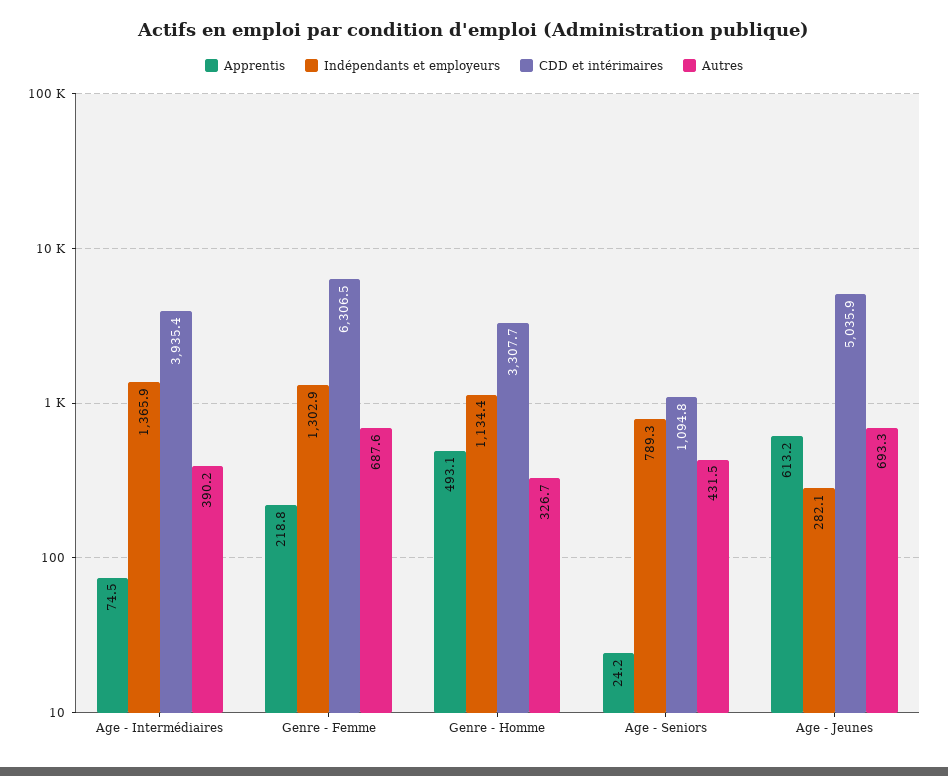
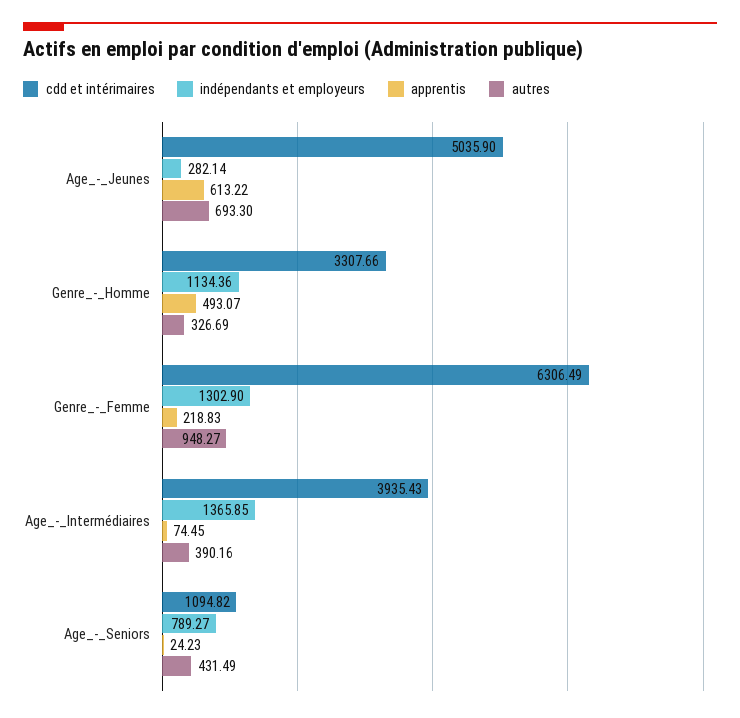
  {
    "Apprentis": {
      "Age - Intermédiaires": 74.45,
      "Genre - Femme": 218.83,
      "Genre - Homme": 493.07,
      "Age - Seniors": 24.23,
      "Age - Jeunes": 613.22
    },
    "Indépendants et employeurs": {
      "Age - Intermédiaires": 1365.85,
      "Genre - Femme": 1302.9,
      "Genre - Homme": 1134.36,
      "Age - Seniors": 789.27,
      "Age - Jeunes": 282.14
    },
    "CDD et intérimaires": {
      "Age - Intermédiaires": 3935.43,
      "Genre - Femme": 6306.49,
      "Genre - Homme": 3307.66,
      "Age - Seniors": 1094.82,
      "Age - Jeunes": 5035.9
    },
    "Autres": {
      "Age - Intermédiaires": 390.16,
-     "Genre - Femme": 687.6,
+     "Genre - Femme": 948.27,
      "Genre - Homme": 326.69,
      "Age - Seniors": 431.49,
      "Age - Jeunes": 693.3
    }
  }

